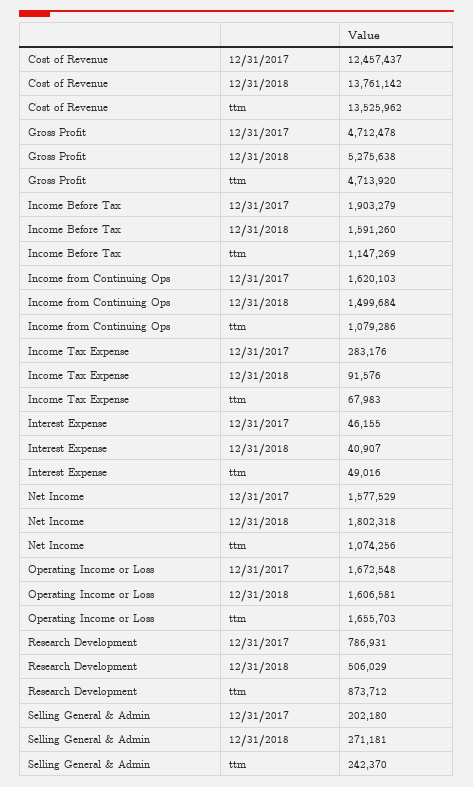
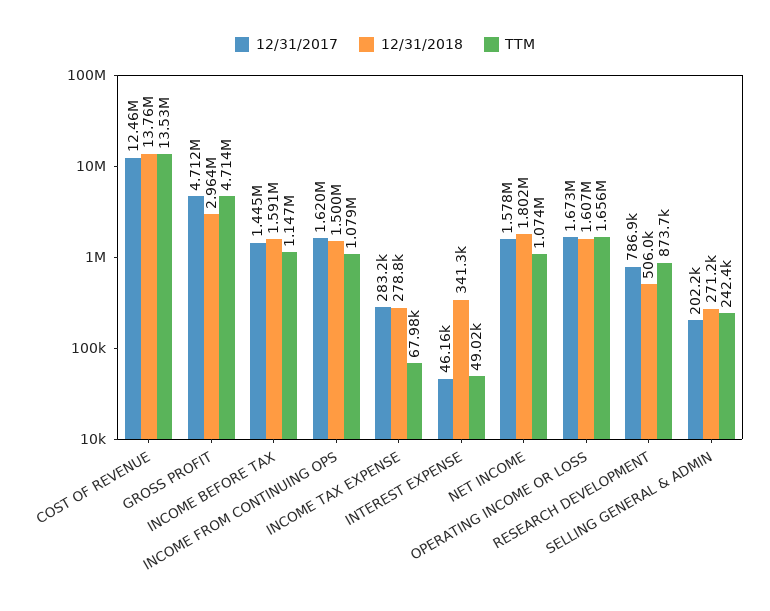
  {
    "12/31/2017": {
      "Cost of Revenue": 12457437,
      "Gross Profit": 4712478,
-     "Income Before Tax": 1903279,
+     "Income Before Tax": 1445000,
      "Income from Continuing Ops": 1620103,
      "Income Tax Expense": 283176,
      "Interest Expense": 46155,
      "Net Income": 1577529,
      "Operating Income or Loss": 1672548,
      "Research Development": 786931,
      "Selling General & Admin": 202180
    },
    "12/31/2018": {
      "Cost of Revenue": 13761142,
-     "Gross Profit": 5275638,
+     "Gross Profit": 2964000,
      "Income Before Tax": 1591260,
      "Income from Continuing Ops": 1499684,
-     "Income Tax Expense": 91576,
+     "Income Tax Expense": 278800,
-     "Interest Expense": 40907,
+     "Interest Expense": 341300,
      "Net Income": 1802318,
      "Operating Income or Loss": 1606581,
      "Research Development": 506029,
      "Selling General & Admin": 271181
    },
    "ttm": {
      "Cost of Revenue": 13525962,
      "Gross Profit": 4713920,
      "Income Before Tax": 1147269,
      "Income from Continuing Ops": 1079286,
      "Income Tax Expense": 67983,
      "Interest Expense": 49016,
      "Net Income": 1074256,
      "Operating Income or Loss": 1655703,
      "Research Development": 873712,
      "Selling General & Admin": 242370
    }
  }

